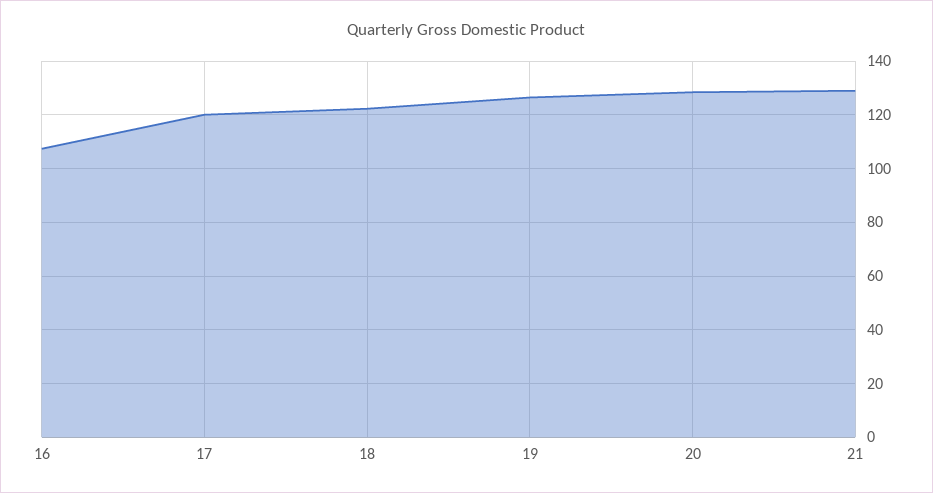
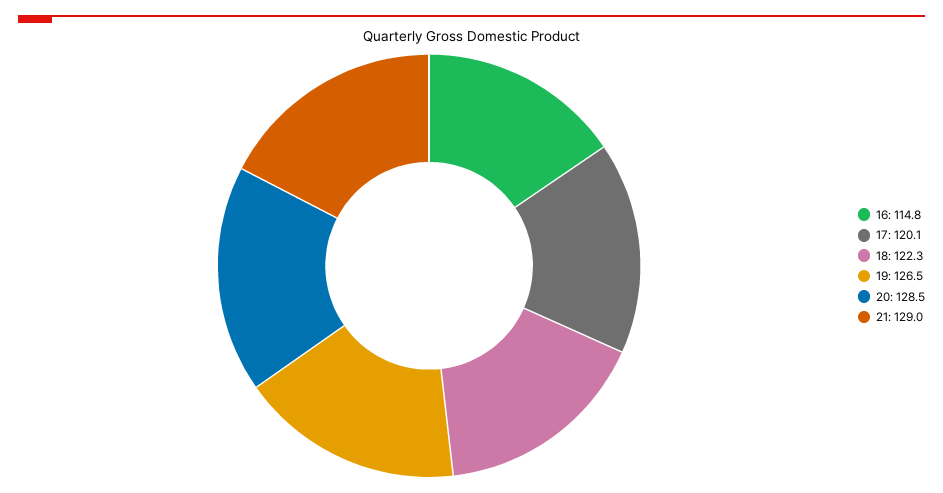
  {
-   "16": 107.5,
+   "16": 114.8,
    "17": 120.1,
    "18": 122.3,
    "19": 126.5,
    "20": 128.5,
    "21": 129
  }

